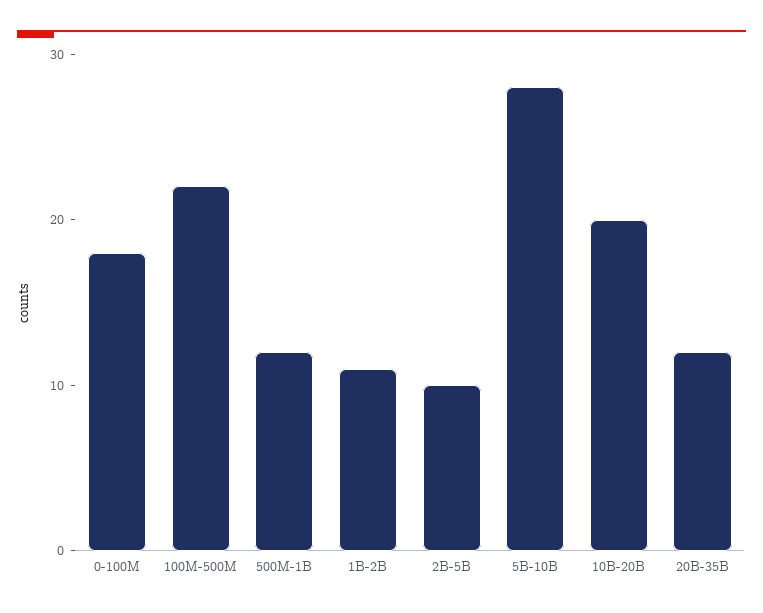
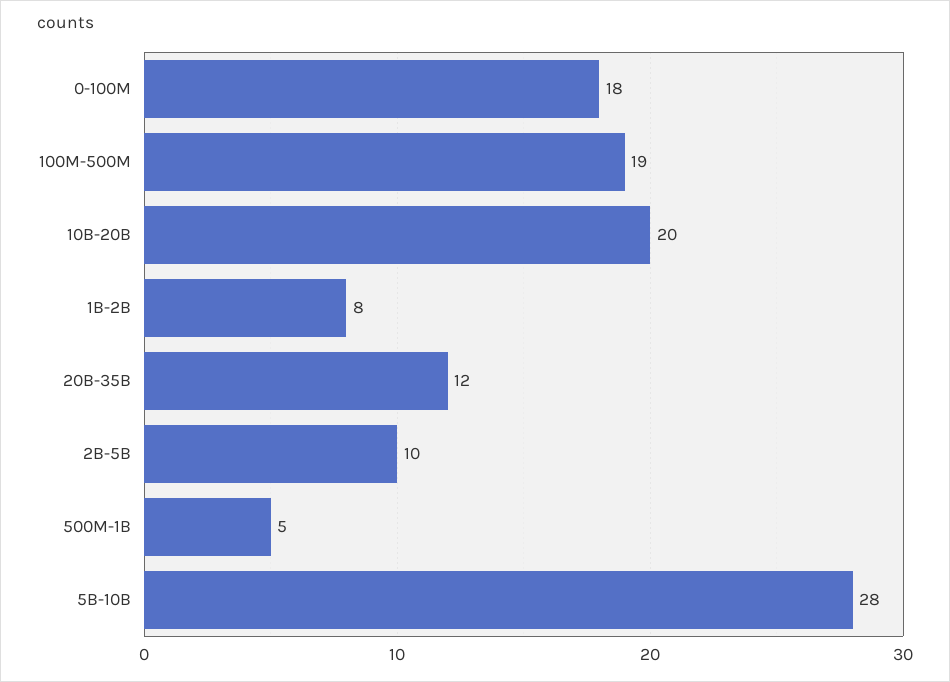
  {
    "0-100M": 18,
-   "100M-500M": 22,
+   "100M-500M": 19,
-   "500M-1B": 12,
+   "500M-1B": 5,
-   "1B-2B": 11,
+   "1B-2B": 8,
    "2B-5B": 10,
    "5B-10B": 28,
    "10B-20B": 20,
    "20B-35B": 12
  }

